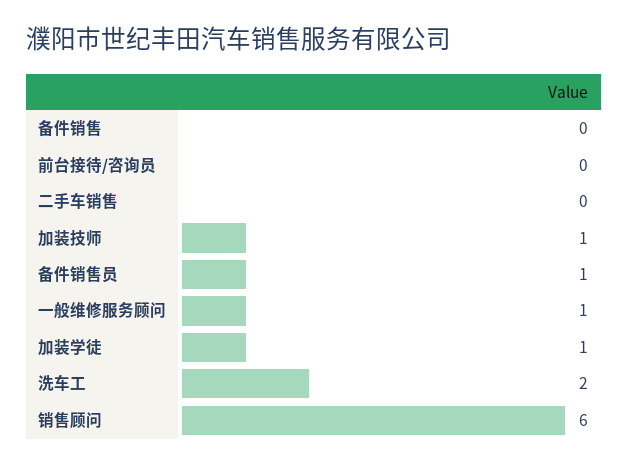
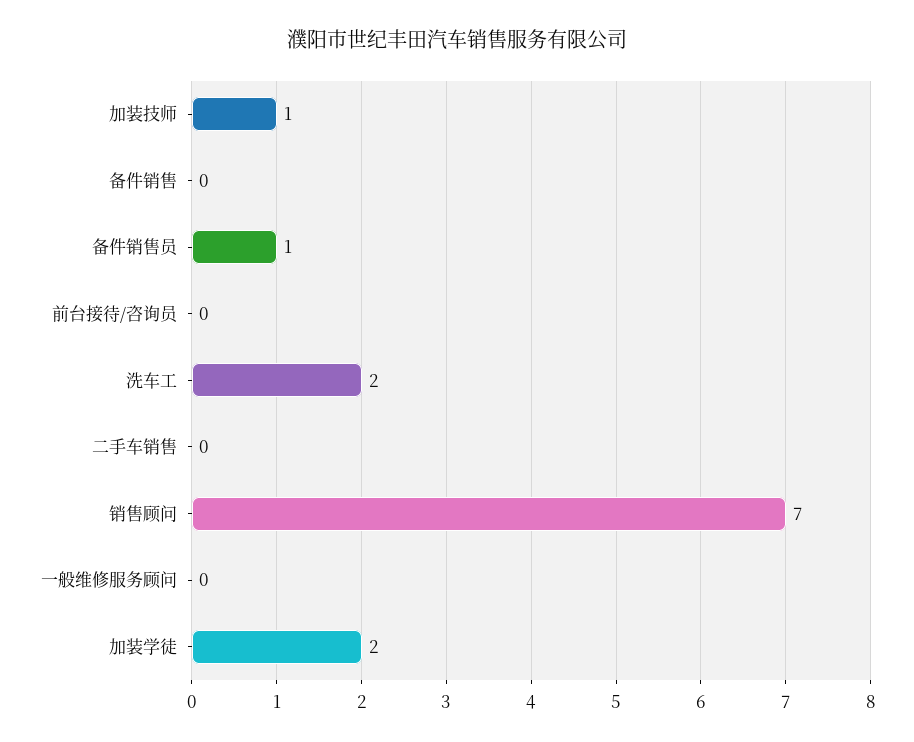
  {
    "备件销售": 0,
    "前台接待/咨询员": 0,
    "二手车销售": 0,
    "加装技师": 1,
    "备件销售员": 1,
-   "一般维修服务顾问": 1,
+   "一般维修服务顾问": 0,
-   "加装学徒": 1,
+   "加装学徒": 2,
    "洗车工": 2,
-   "销售顾问": 6
+   "销售顾问": 7
  }

